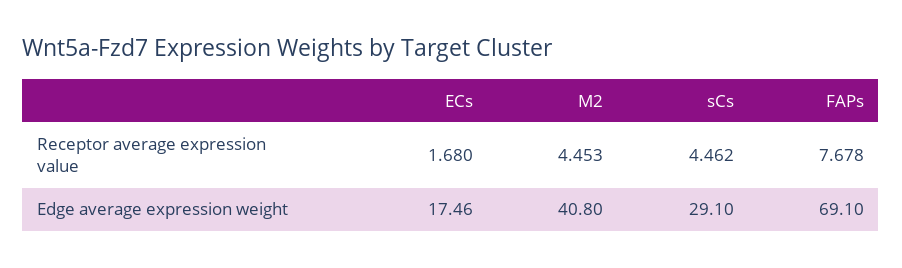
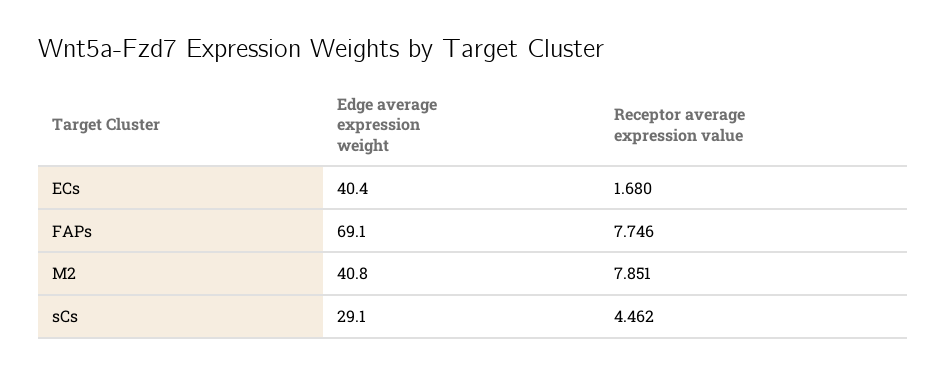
  {
    "ECs": {
      "Receptor average expression value": 1.68,
-     "Edge average expression weight": 17.46
+     "Edge average expression weight": 40.4
    },
    "M2": {
-     "Receptor average expression value": 4.453,
+     "Receptor average expression value": 7.851,
      "Edge average expression weight": 40.8
    },
    "sCs": {
      "Receptor average expression value": 4.462,
      "Edge average expression weight": 29.1
    },
    "FAPs": {
-     "Receptor average expression value": 7.678,
+     "Receptor average expression value": 7.746,
      "Edge average expression weight": 69.1
    }
  }

